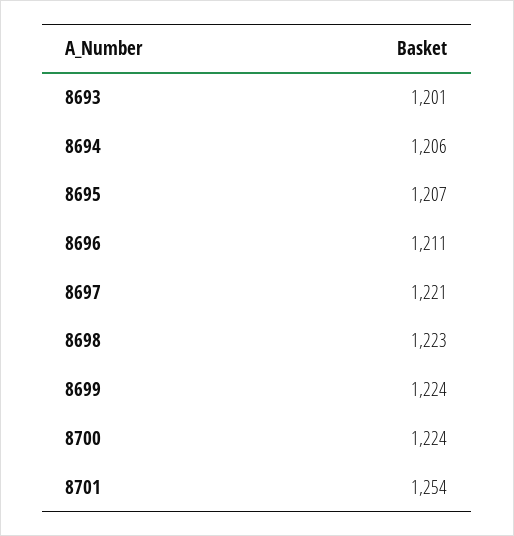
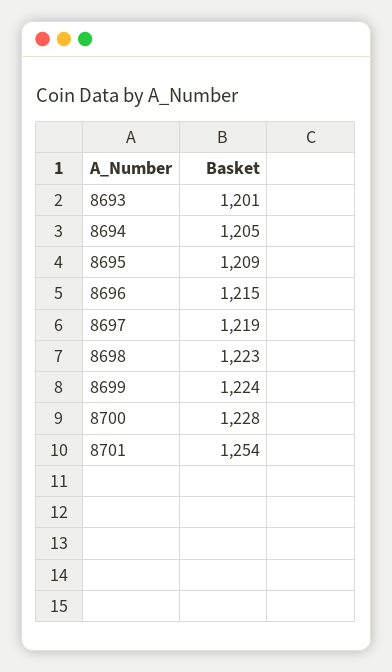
  {
    "8693": 1201,
-   "8694": 1206,
+   "8694": 1205,
-   "8695": 1207,
+   "8695": 1209,
-   "8696": 1211,
+   "8696": 1215,
-   "8697": 1221,
+   "8697": 1219,
    "8698": 1223,
    "8699": 1224,
-   "8700": 1224,
+   "8700": 1228,
    "8701": 1254
  }

